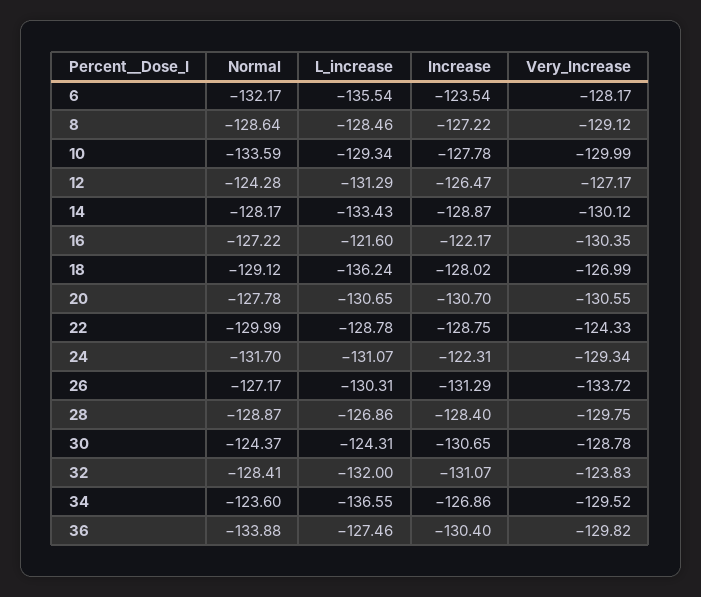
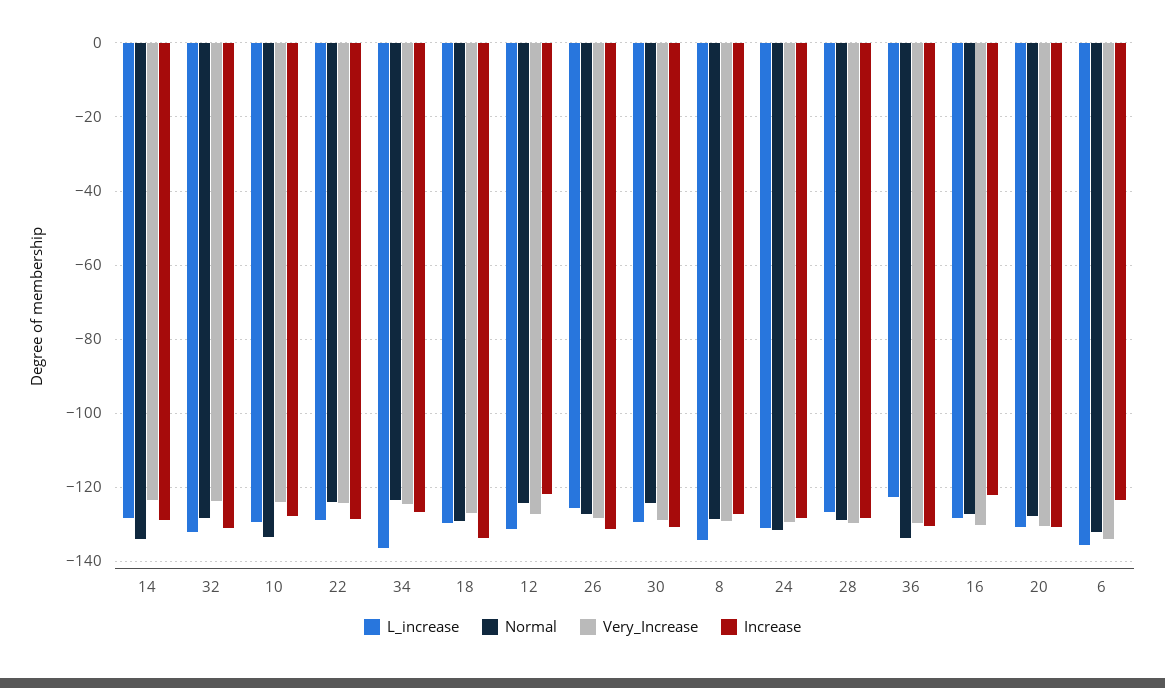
  {
    "Normal": {
      "6": -132.17,
      "8": -128.64,
      "10": -133.59,
      "12": -124.28,
-     "14": -128.17,
+     "14": -134,
      "16": -127.22,
      "18": -129.12,
      "20": -127.78,
-     "22": -129.99,
+     "22": -124,
      "24": -131.7,
      "26": -127.17,
      "28": -128.87,
      "30": -124.37,
      "32": -128.41,
      "34": -123.6,
      "36": -133.88
    },
    "L_increase": {
      "6": -135.54,
-     "8": -128.46,
+     "8": -134,
      "10": -129.34,
      "12": -131.29,
-     "14": -133.43,
+     "14": -128,
-     "16": -121.6,
+     "16": -128,
-     "18": -136.24,
+     "18": -130,
      "20": -130.65,
      "22": -128.78,
      "24": -131.07,
-     "26": -130.31,
+     "26": -126,
      "28": -126.86,
-     "30": -124.31,
+     "30": -130,
      "32": -132,
      "34": -136.55,
-     "36": -127.46
+     "36": -122
    },
    "Increase": {
      "6": -123.54,
      "8": -127.22,
      "10": -127.78,
-     "12": -126.47,
+     "12": -122,
      "14": -128.87,
      "16": -122.17,
-     "18": -128.02,
+     "18": -134,
      "20": -130.7,
      "22": -128.75,
-     "24": -122.31,
+     "24": -128,
      "26": -131.29,
      "28": -128.4,
      "30": -130.65,
      "32": -131.07,
      "34": -126.86,
      "36": -130.4
    },
    "Very_Increase": {
-     "6": -128.17,
+     "6": -134,
      "8": -129.12,
-     "10": -129.99,
+     "10": -124,
      "12": -127.17,
-     "14": -130.12,
+     "14": -124,
      "16": -130.35,
      "18": -126.99,
      "20": -130.55,
      "22": -124.33,
      "24": -129.34,
-     "26": -133.72,
+     "26": -128,
      "28": -129.75,
      "30": -128.78,
      "32": -123.83,
-     "34": -129.52,
+     "34": -124,
      "36": -129.82
    }
  }

